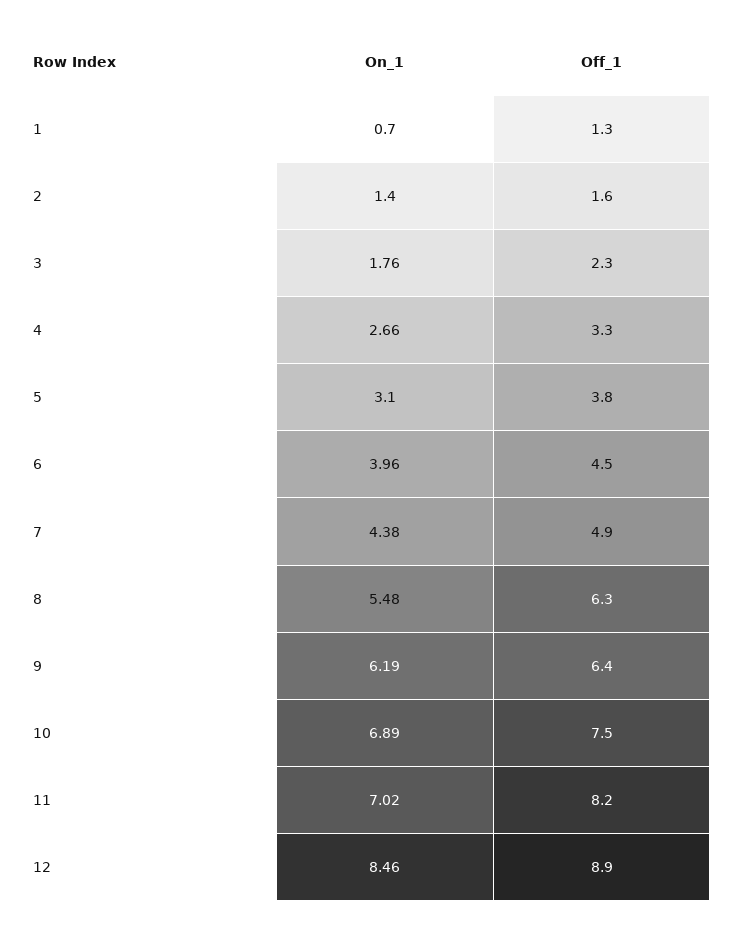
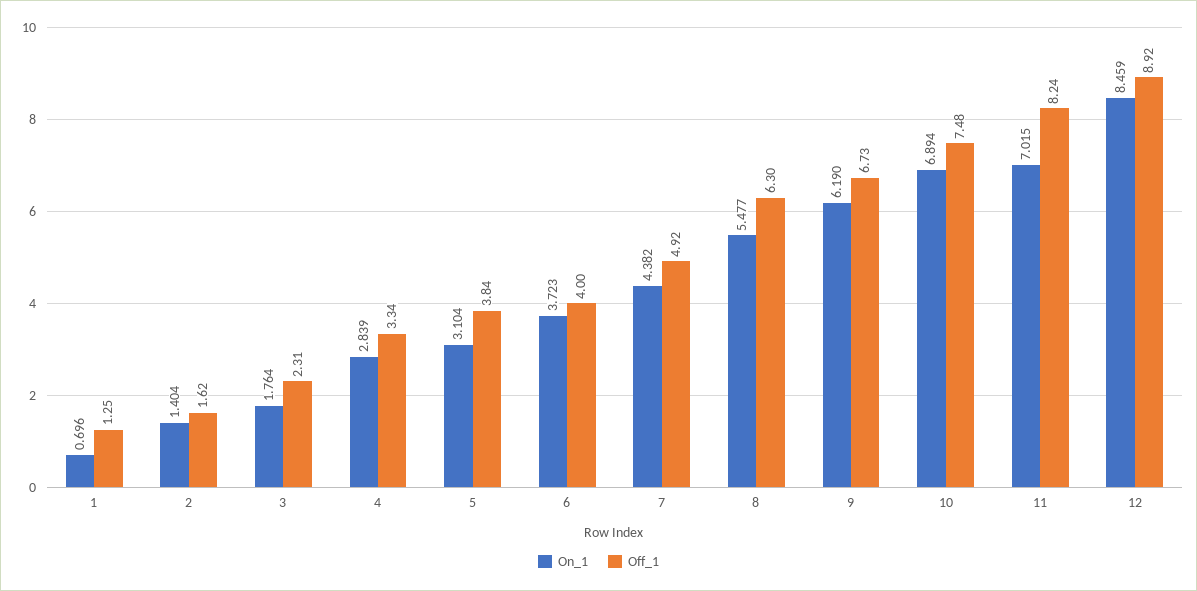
  {
    "On_1": {
      "1": 0.696,
      "2": 1.404,
      "3": 1.764,
-     "4": 2.66,
+     "4": 2.839,
      "5": 3.104,
-     "6": 3.96,
+     "6": 3.723,
      "7": 4.382,
      "8": 5.477,
      "9": 6.19,
      "10": 6.894,
      "11": 7.015,
      "12": 8.459
    },
    "Off_1": {
      "1": 1.25,
      "2": 1.62,
      "3": 2.31,
      "4": 3.34,
      "5": 3.84,
-     "6": 4.5,
+     "6": 4,
      "7": 4.92,
      "8": 6.3,
-     "9": 6.4,
+     "9": 6.73,
      "10": 7.48,
      "11": 8.24,
      "12": 8.92
    }
  }

